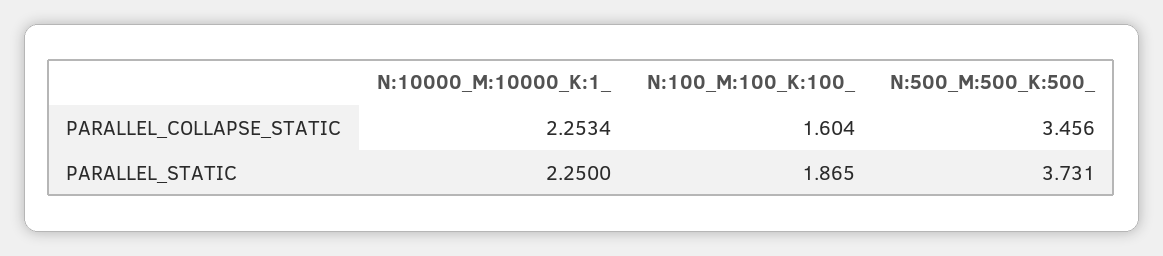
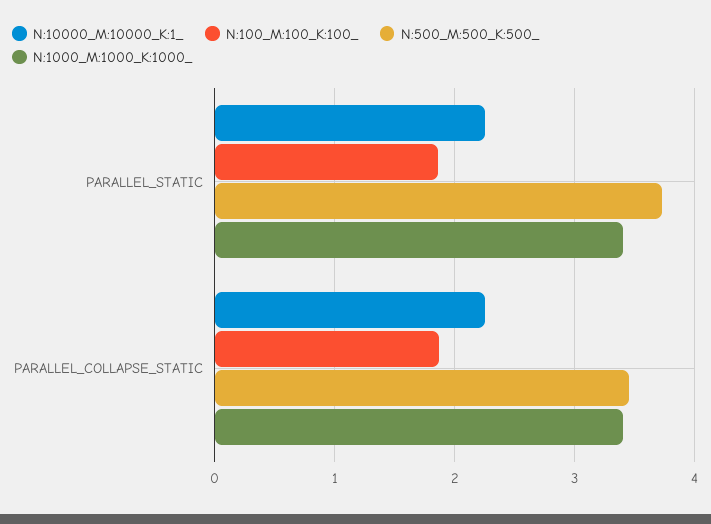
  {
    "N:10000_M:10000_K:1_": {
      "PARALLEL_COLLAPSE_STATIC": 2.2534,
      "PARALLEL_STATIC": 2.25
    },
    "N:100_M:100_K:100_": {
-     "PARALLEL_COLLAPSE_STATIC": 1.604,
+     "PARALLEL_COLLAPSE_STATIC": 1.9,
      "PARALLEL_STATIC": 1.865
    },
    "N:500_M:500_K:500_": {
      "PARALLEL_COLLAPSE_STATIC": 3.456,
      "PARALLEL_STATIC": 3.731
-   }
+   },
+   "N:1000_M:1000_K:1000_": {
+     "PARALLEL_STATIC": 3.4,
+     "PARALLEL_COLLAPSE_STATIC": 3.4
+   }
  }

